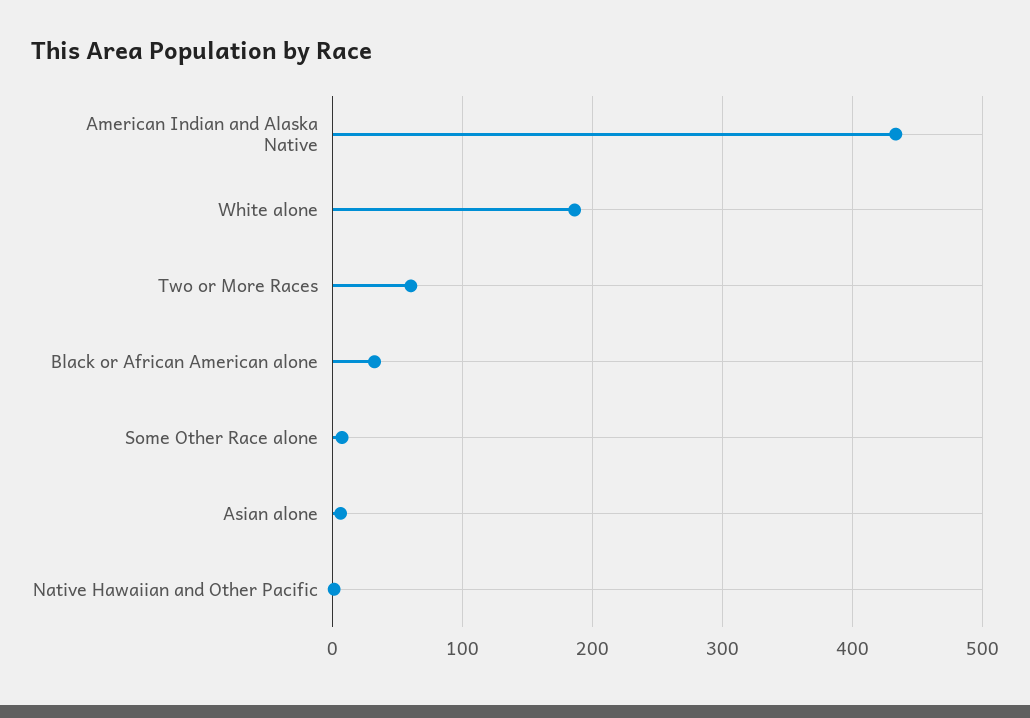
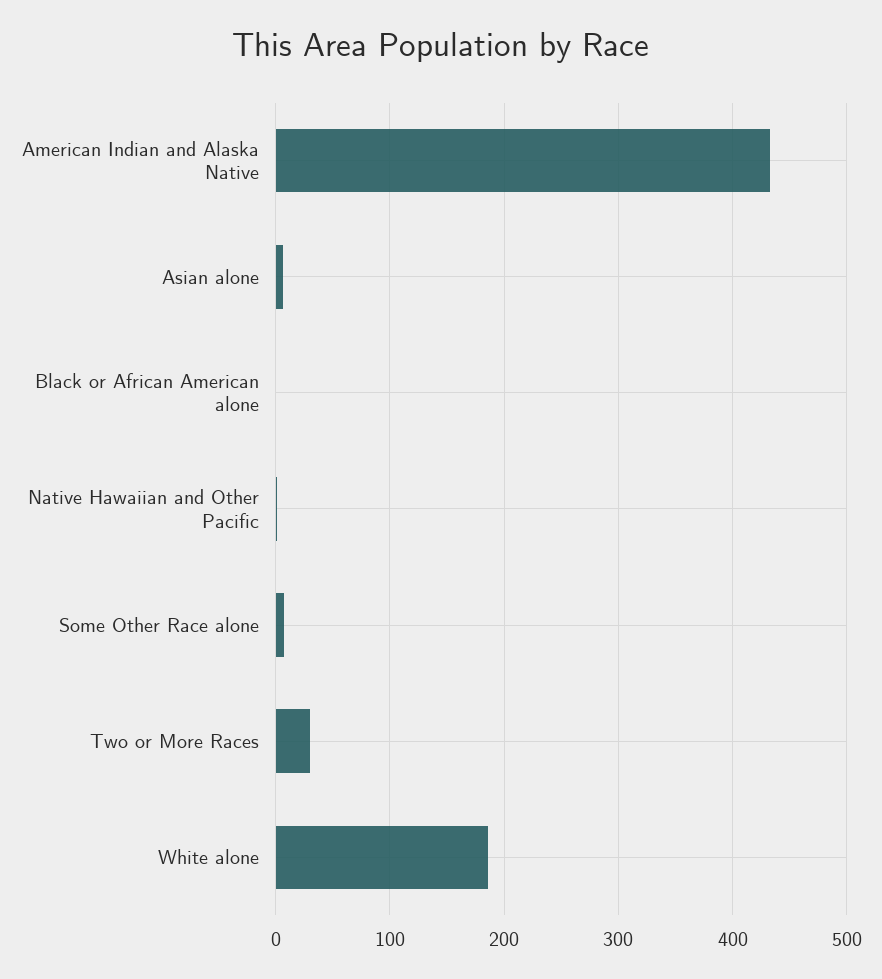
  {
    "American Indian and Alaska Native": 430,
    "White alone": 190,
-   "Two or More Races": 60,
+   "Two or More Races": 30,
-   "Black or African American alone": 30,
+   "Black or African American alone": 0,
    "Some Other Race alone": 10,
    "Asian alone": 10,
    "Native Hawaiian and Other Pacific": 0
  }

